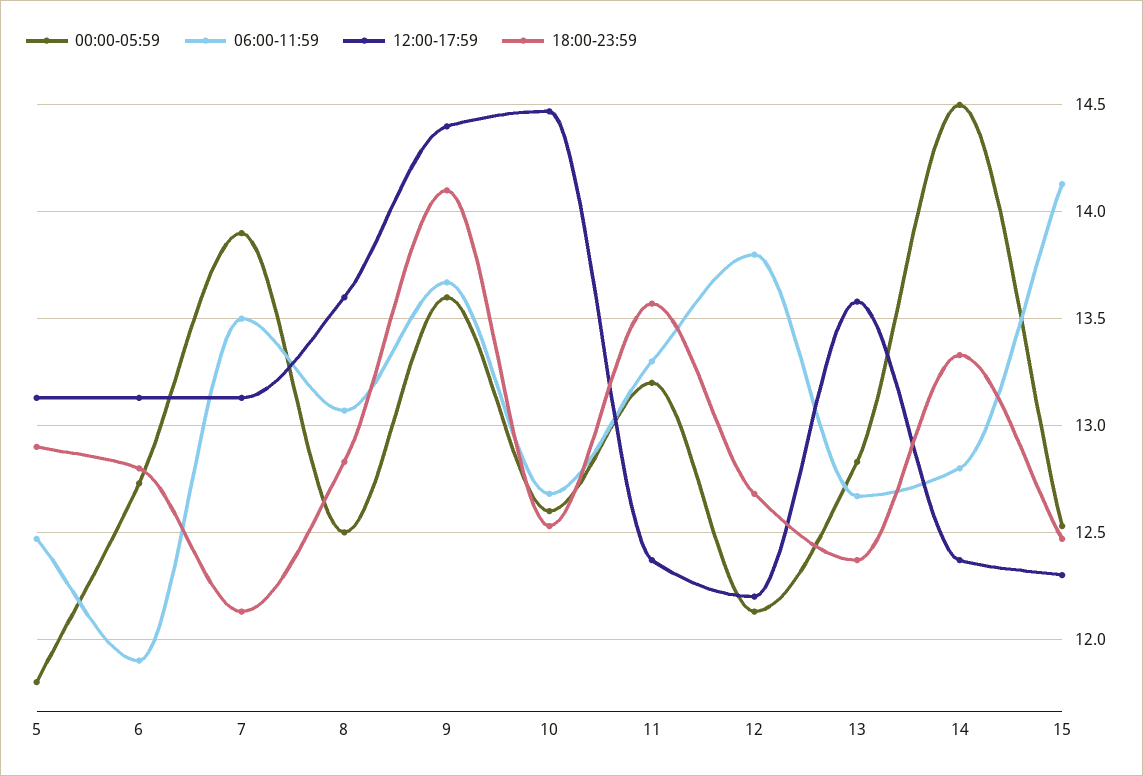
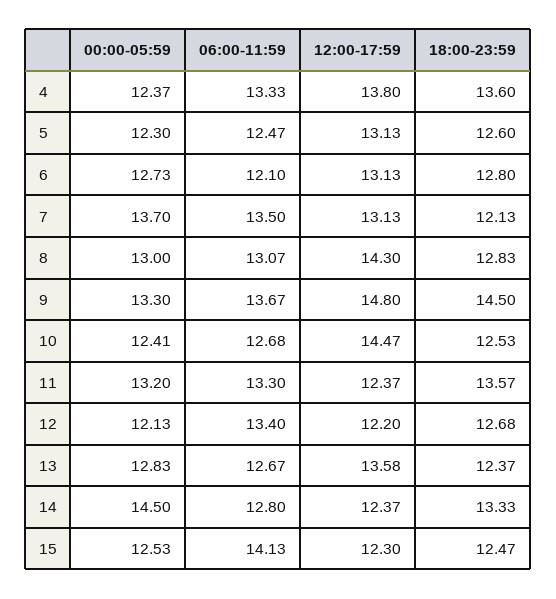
  {
    "00:00-05:59": {
-     "5": 11.8,
+     "5": 12.3,
      "6": 12.73,
-     "7": 13.9,
+     "7": 13.7,
-     "8": 12.5,
+     "8": 13,
-     "9": 13.6,
+     "9": 13.3,
-     "10": 12.6,
+     "10": 12.41,
      "11": 13.2,
      "12": 12.13,
      "13": 12.83,
      "14": 14.5,
-     "15": 12.53
+     "15": 12.53,
+     "4": 12.37
    },
    "06:00-11:59": {
      "5": 12.47,
-     "6": 11.9,
+     "6": 12.1,
      "7": 13.5,
      "8": 13.07,
      "9": 13.67,
      "10": 12.68,
      "11": 13.3,
-     "12": 13.8,
+     "12": 13.4,
      "13": 12.67,
      "14": 12.8,
-     "15": 14.13
+     "15": 14.13,
+     "4": 13.33
    },
    "12:00-17:59": {
      "5": 13.13,
      "6": 13.13,
      "7": 13.13,
-     "8": 13.6,
+     "8": 14.3,
-     "9": 14.4,
+     "9": 14.8,
      "10": 14.47,
      "11": 12.37,
      "12": 12.2,
      "13": 13.58,
      "14": 12.37,
-     "15": 12.3
+     "15": 12.3,
+     "4": 13.8
    },
    "18:00-23:59": {
-     "5": 12.9,
+     "5": 12.6,
      "6": 12.8,
      "7": 12.13,
      "8": 12.83,
-     "9": 14.1,
+     "9": 14.5,
      "10": 12.53,
      "11": 13.57,
      "12": 12.68,
      "13": 12.37,
      "14": 13.33,
-     "15": 12.47
+     "15": 12.47,
+     "4": 13.6
    }
  }

